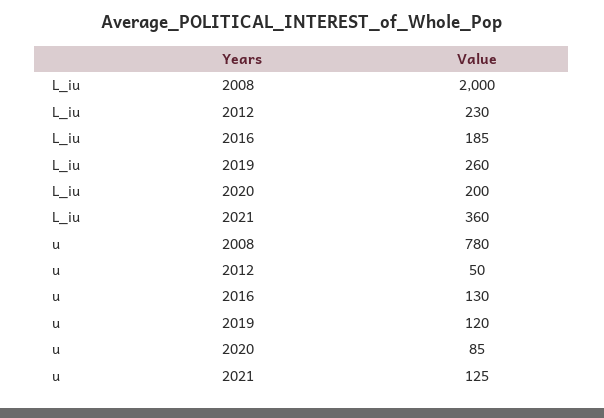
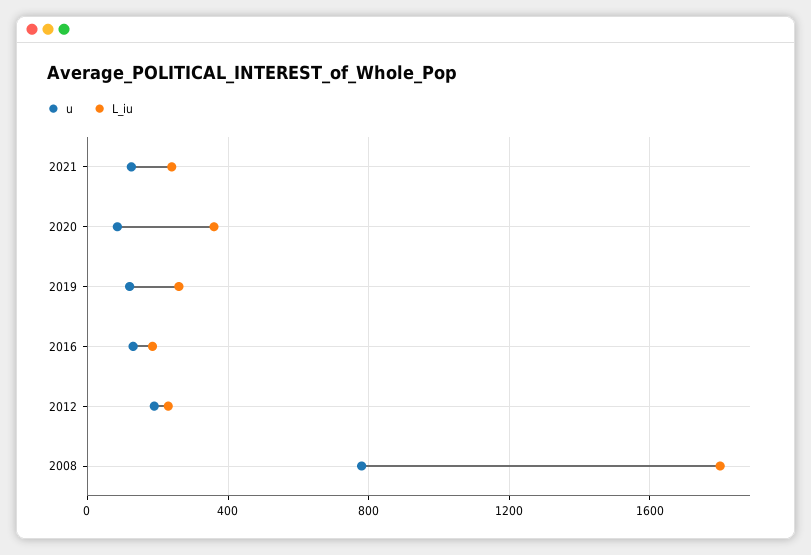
  {
    "L_iu": {
-     "2008": 2000,
+     "2008": 1800,
      "2012": 230,
      "2016": 185,
      "2019": 260,
-     "2020": 200,
+     "2020": 350,
-     "2021": 360
+     "2021": 250
    },
    "u": {
      "2008": 780,
-     "2012": 50,
+     "2012": 200,
      "2016": 130,
      "2019": 120,
      "2020": 85,
      "2021": 125
    }
  }

